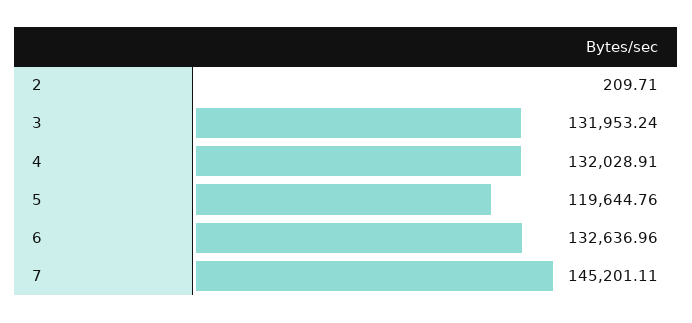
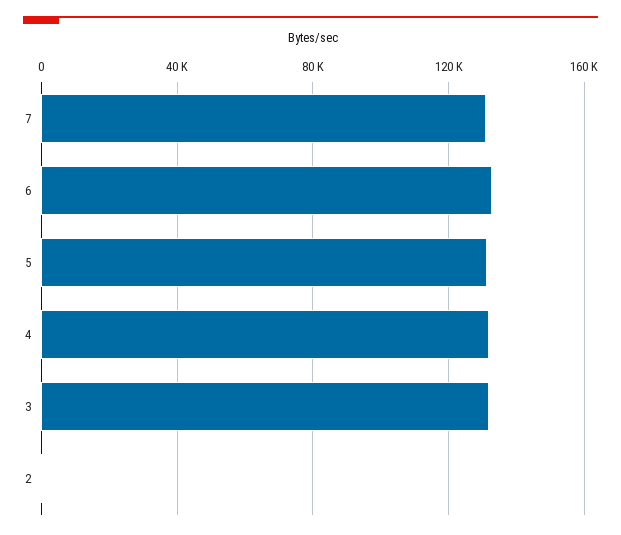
  {
    "2": 209.71,
    "3": 131953.24,
    "4": 132028.91,
-   "5": 119644.76,
+   "5": 130000,
    "6": 132636.96,
-   "7": 145201.11
+   "7": 130000
  }

